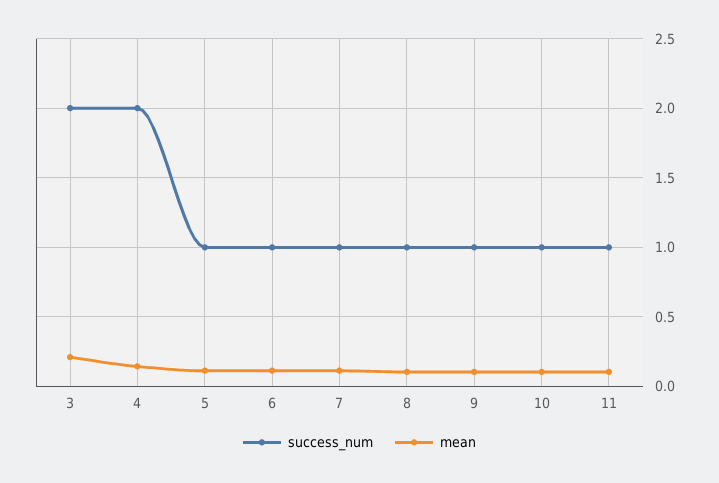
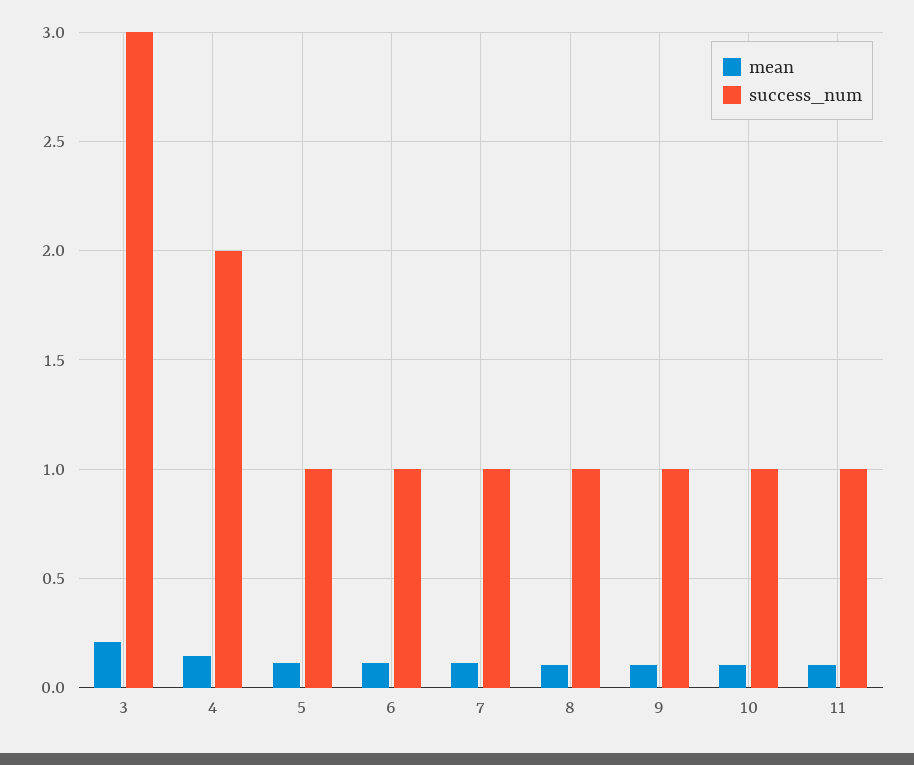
  {
    "success_num": {
-     "3": 2,
+     "3": 3,
      "4": 2,
      "5": 1,
      "6": 1,
      "7": 1,
      "8": 1,
      "9": 1,
      "10": 1,
      "11": 1
    },
    "mean": {
      "3": 0.2,
      "4": 0.15,
      "5": 0.1,
      "6": 0.1,
      "7": 0.1,
      "8": 0.1,
      "9": 0.1,
      "10": 0.1,
      "11": 0.1
    }
  }

